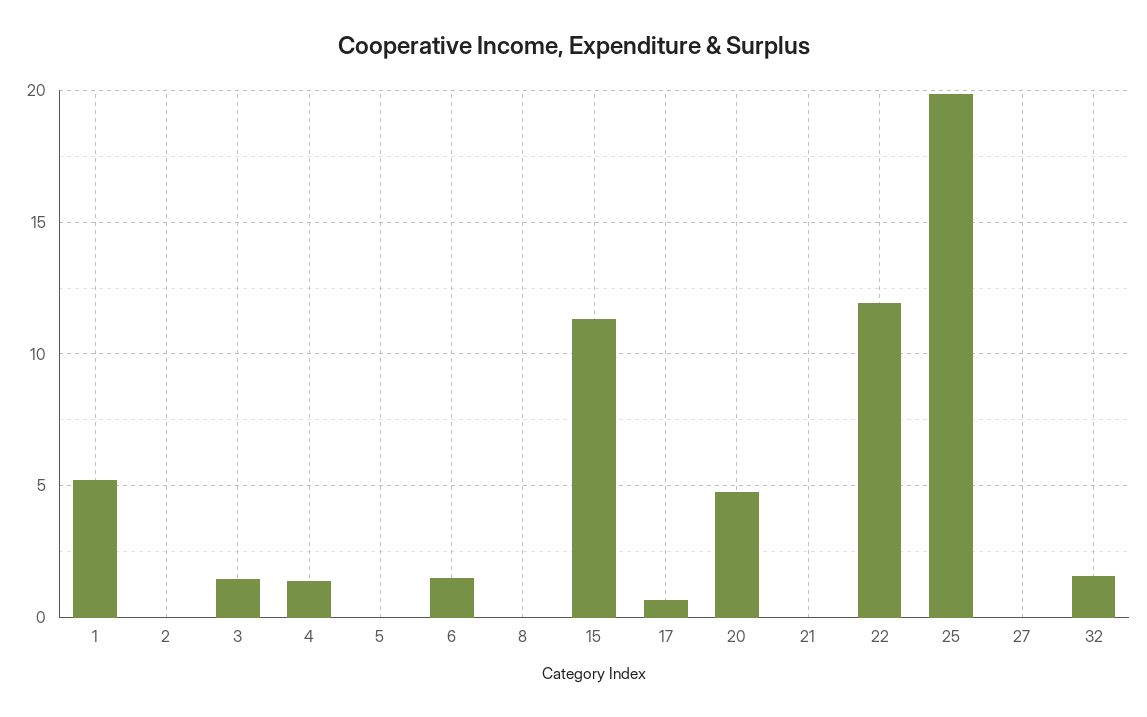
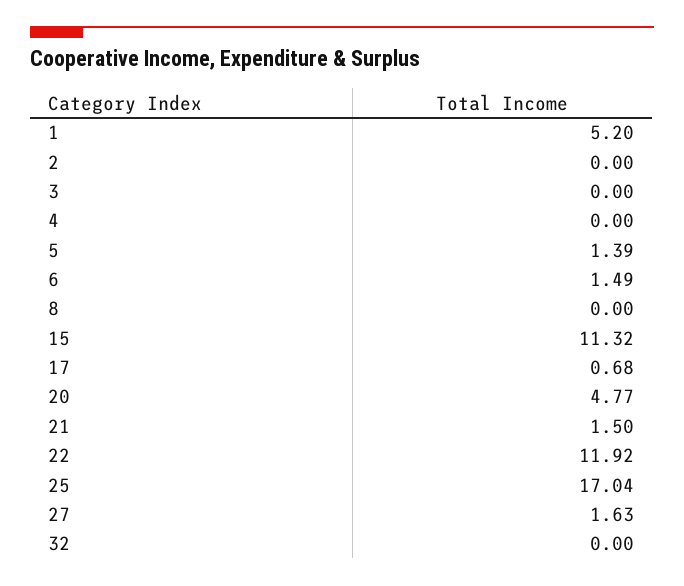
  {
    "1": 5.2,
    "2": 0,
-   "3": 1.5,
+   "3": 0,
-   "4": 1.5,
+   "4": 0,
-   "5": 0,
+   "5": 1.39,
    "6": 1.49,
    "8": 0,
    "15": 11.32,
    "17": 0.68,
    "20": 4.77,
-   "21": 0,
+   "21": 1.5,
    "22": 11.92,
-   "25": 20,
+   "25": 17.04,
-   "27": 0,
+   "27": 1.63,
-   "32": 1.5
+   "32": 0
  }

